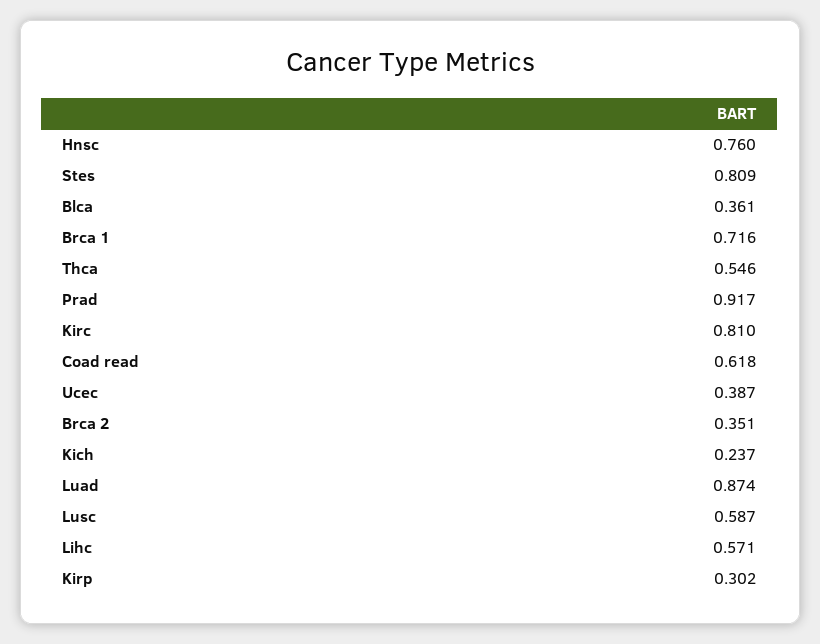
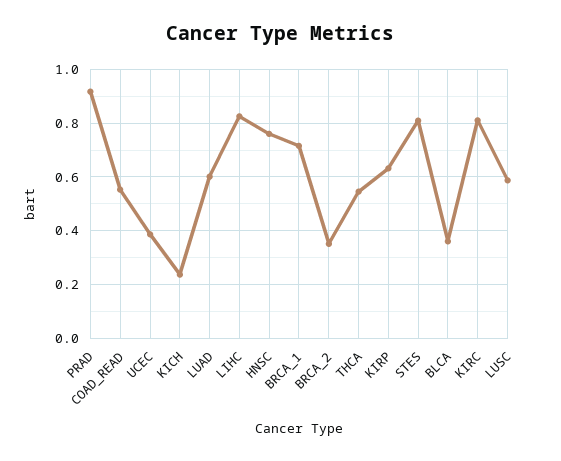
  {
    "Hnsc": 0.76,
    "Stes": 0.809,
    "Blca": 0.361,
    "Brca 1": 0.716,
    "Thca": 0.546,
    "Prad": 0.917,
    "Kirc": 0.81,
-   "Coad read": 0.618,
+   "Coad read": 0.55,
    "Ucec": 0.387,
    "Brca 2": 0.351,
    "Kich": 0.237,
-   "Luad": 0.874,
+   "Luad": 0.6,
    "Lusc": 0.587,
-   "Lihc": 0.571,
+   "Lihc": 0.825,
-   "Kirp": 0.302
+   "Kirp": 0.625
  }

